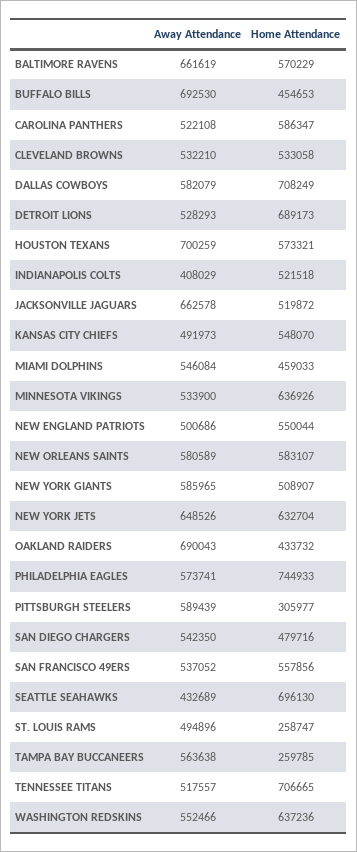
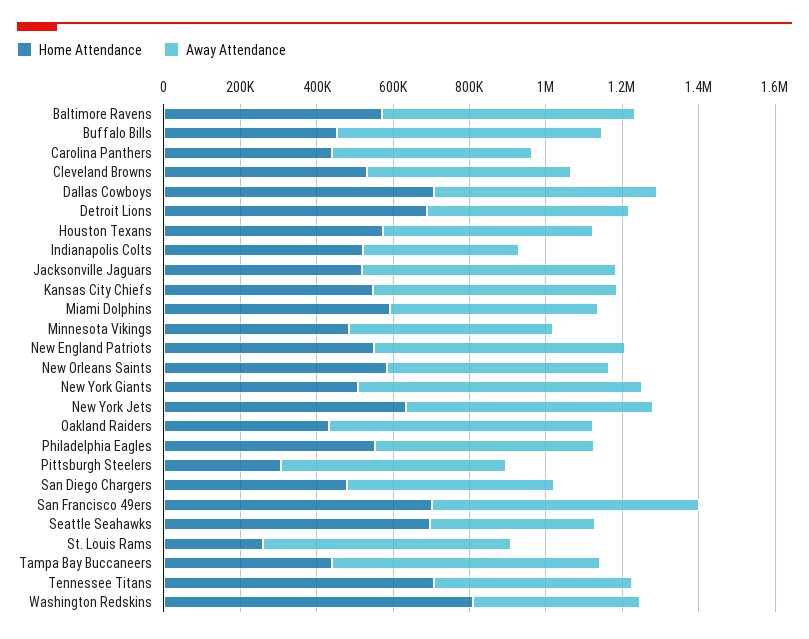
  {
    "Away Attendance": {
      "BALTIMORE RAVENS": 661619,
      "BUFFALO BILLS": 692530,
      "CAROLINA PANTHERS": 522108,
      "CLEVELAND BROWNS": 532210,
      "DALLAS COWBOYS": 582079,
      "DETROIT LIONS": 528293,
-     "HOUSTON TEXANS": 700259,
+     "HOUSTON TEXANS": 550000,
      "INDIANAPOLIS COLTS": 408029,
      "JACKSONVILLE JAGUARS": 662578,
-     "KANSAS CITY CHIEFS": 491973,
+     "KANSAS CITY CHIEFS": 650000,
      "MIAMI DOLPHINS": 546084,
      "MINNESOTA VIKINGS": 533900,
-     "NEW ENGLAND PATRIOTS": 500686,
+     "NEW ENGLAND PATRIOTS": 650000,
      "NEW ORLEANS SAINTS": 580589,
-     "NEW YORK GIANTS": 585965,
+     "NEW YORK GIANTS": 750000,
      "NEW YORK JETS": 648526,
      "OAKLAND RAIDERS": 690043,
      "PHILADELPHIA EAGLES": 573741,
      "PITTSBURGH STEELERS": 589439,
      "SAN DIEGO CHARGERS": 542350,
-     "SAN FRANCISCO 49ERS": 537052,
+     "SAN FRANCISCO 49ERS": 700000,
      "SEATTLE SEAHAWKS": 432689,
-     "ST. LOUIS RAMS": 494896,
+     "ST. LOUIS RAMS": 650000,
-     "TAMPA BAY BUCCANEERS": 563638,
+     "TAMPA BAY BUCCANEERS": 700000,
      "TENNESSEE TITANS": 517557,
-     "WASHINGTON REDSKINS": 552466
+     "WASHINGTON REDSKINS": 450000
    },
    "Home Attendance": {
      "BALTIMORE RAVENS": 570229,
      "BUFFALO BILLS": 454653,
-     "CAROLINA PANTHERS": 586347,
+     "CAROLINA PANTHERS": 450000,
      "CLEVELAND BROWNS": 533058,
      "DALLAS COWBOYS": 708249,
      "DETROIT LIONS": 689173,
      "HOUSTON TEXANS": 573321,
      "INDIANAPOLIS COLTS": 521518,
      "JACKSONVILLE JAGUARS": 519872,
      "KANSAS CITY CHIEFS": 548070,
-     "MIAMI DOLPHINS": 459033,
+     "MIAMI DOLPHINS": 600000,
-     "MINNESOTA VIKINGS": 636926,
+     "MINNESOTA VIKINGS": 500000,
      "NEW ENGLAND PATRIOTS": 550044,
      "NEW ORLEANS SAINTS": 583107,
      "NEW YORK GIANTS": 508907,
      "NEW YORK JETS": 632704,
      "OAKLAND RAIDERS": 433732,
-     "PHILADELPHIA EAGLES": 744933,
+     "PHILADELPHIA EAGLES": 550000,
      "PITTSBURGH STEELERS": 305977,
      "SAN DIEGO CHARGERS": 479716,
-     "SAN FRANCISCO 49ERS": 557856,
+     "SAN FRANCISCO 49ERS": 700000,
      "SEATTLE SEAHAWKS": 696130,
      "ST. LOUIS RAMS": 258747,
-     "TAMPA BAY BUCCANEERS": 259785,
+     "TAMPA BAY BUCCANEERS": 450000,
      "TENNESSEE TITANS": 706665,
-     "WASHINGTON REDSKINS": 637236
+     "WASHINGTON REDSKINS": 800000
    }
  }

